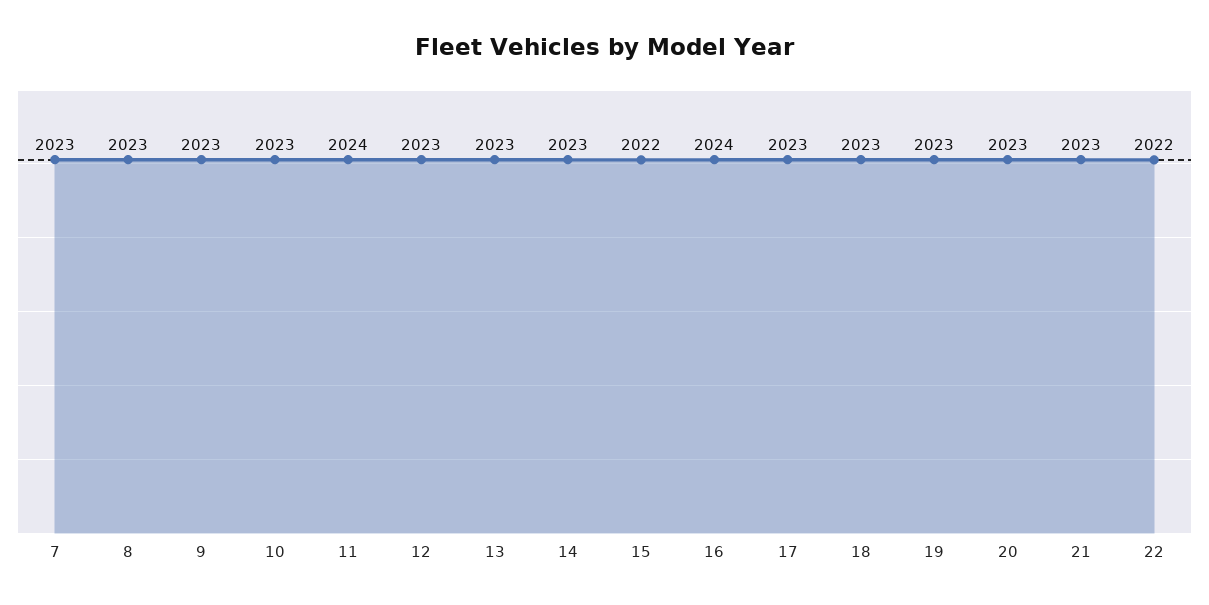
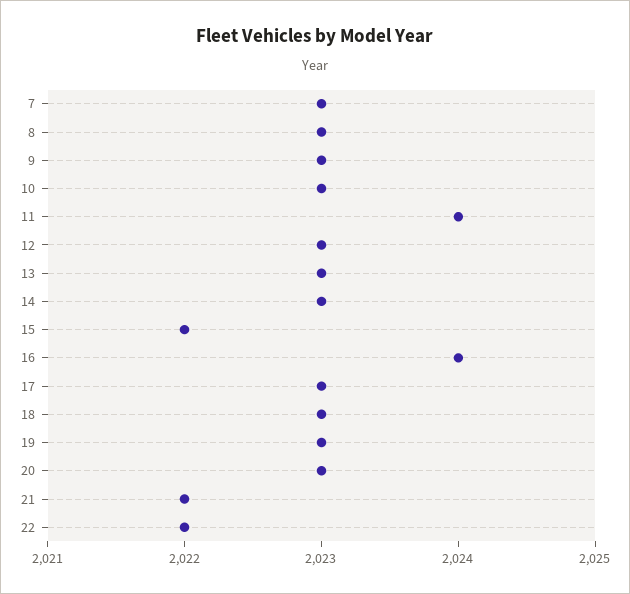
  {
    "7": 2023,
    "8": 2023,
    "9": 2023,
    "10": 2023,
    "11": 2024,
    "12": 2023,
    "13": 2023,
    "14": 2023,
    "15": 2022,
    "16": 2024,
    "17": 2023,
    "18": 2023,
    "19": 2023,
    "20": 2023,
-   "21": 2023,
+   "21": 2022,
    "22": 2022
  }

